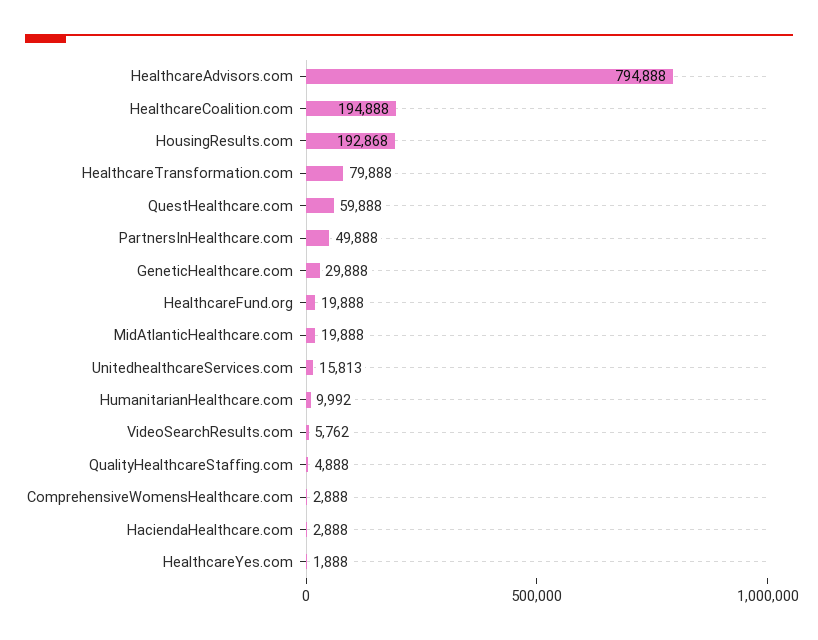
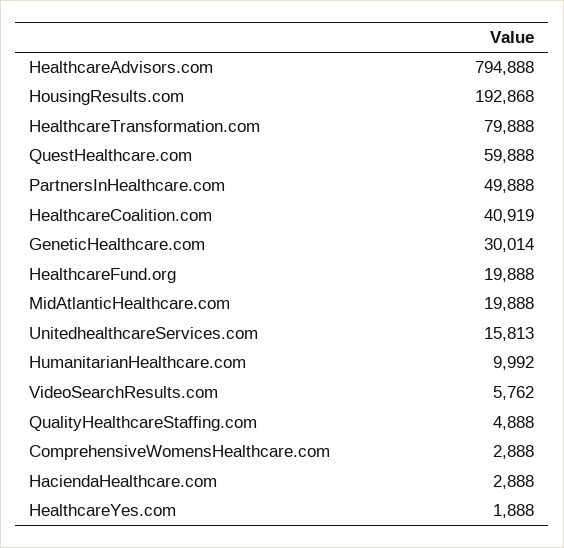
  {
    "HealthcareAdvisors.com": 794888,
-   "HealthcareCoalition.com": 194888,
+   "HealthcareCoalition.com": 40919,
    "HousingResults.com": 192868,
    "HealthcareTransformation.com": 79888,
    "QuestHealthcare.com": 59888,
    "PartnersInHealthcare.com": 49888,
-   "GeneticHealthcare.com": 29888,
+   "GeneticHealthcare.com": 30014,
    "HealthcareFund.org": 19888,
    "MidAtlanticHealthcare.com": 19888,
    "UnitedhealthcareServices.com": 15813,
    "HumanitarianHealthcare.com": 9992,
    "VideoSearchResults.com": 5762,
    "QualityHealthcareStaffing.com": 4888,
    "ComprehensiveWomensHealthcare.com": 2888,
    "HaciendaHealthcare.com": 2888,
    "HealthcareYes.com": 1888
  }

